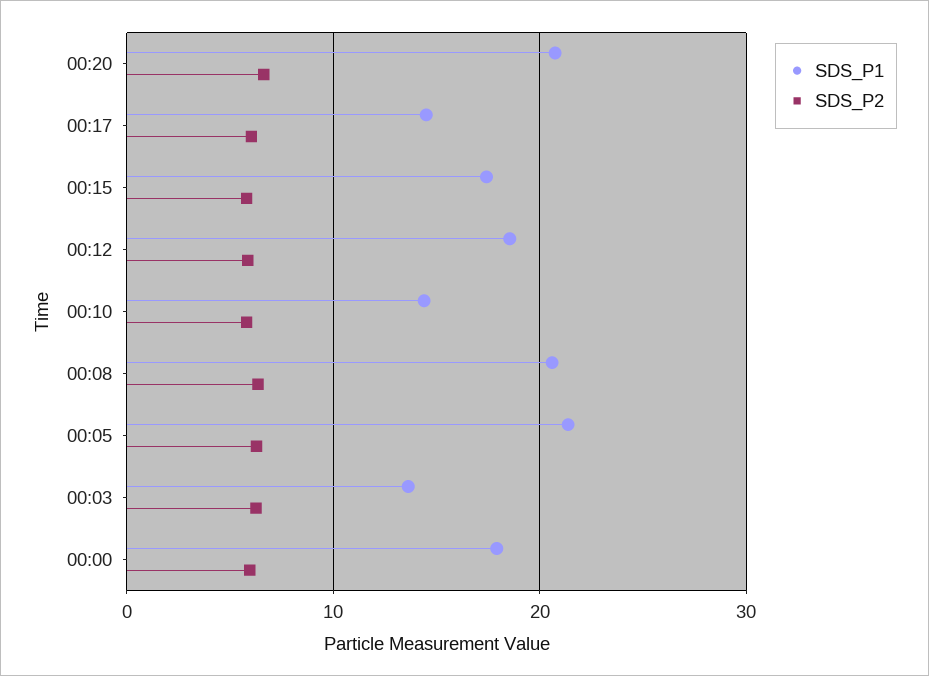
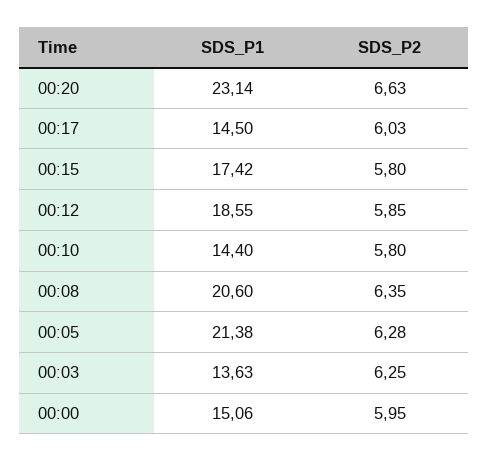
  {
    "SDS_P1": {
-     "00:20": 21,
+     "00:20": 23.14,
      "00:17": 14.5,
      "00:15": 17.42,
      "00:12": 18.55,
      "00:10": 14.4,
      "00:08": 20.6,
      "00:05": 21.38,
      "00:03": 13.63,
-     "00:00": 18
+     "00:00": 15.06
    },
    "SDS_P2": {
      "00:20": 6.63,
      "00:17": 6.03,
      "00:15": 5.8,
      "00:12": 5.85,
      "00:10": 5.8,
      "00:08": 6.35,
      "00:05": 6.28,
      "00:03": 6.25,
      "00:00": 5.95
    }
  }

